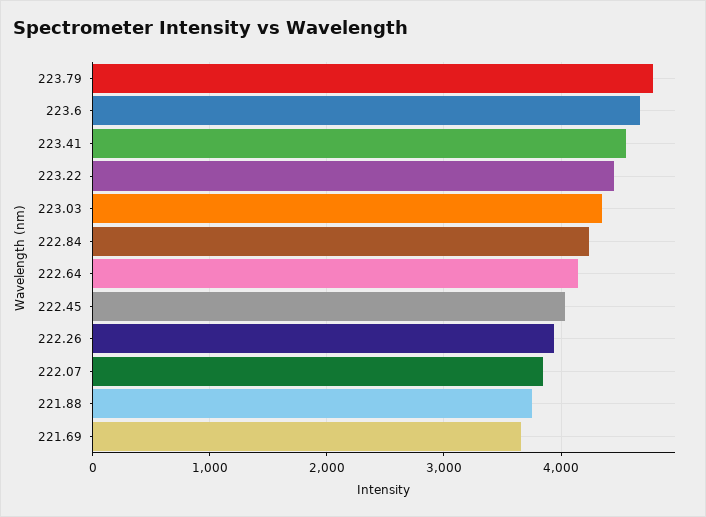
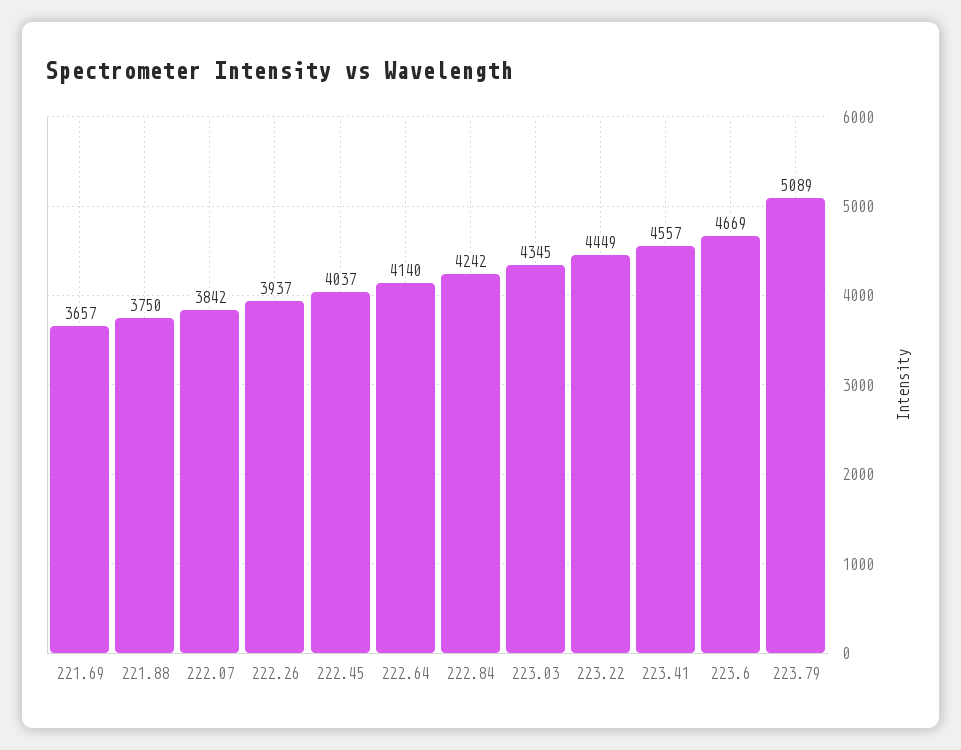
  {
-   "223.79": 4800,
+   "223.79": 5089,
    "223.6": 4669,
    "223.41": 4557,
    "223.22": 4449,
    "223.03": 4345,
    "222.84": 4242,
    "222.64": 4140,
    "222.45": 4037,
    "222.26": 3937,
    "222.07": 3842,
    "221.88": 3750,
    "221.69": 3657
  }

